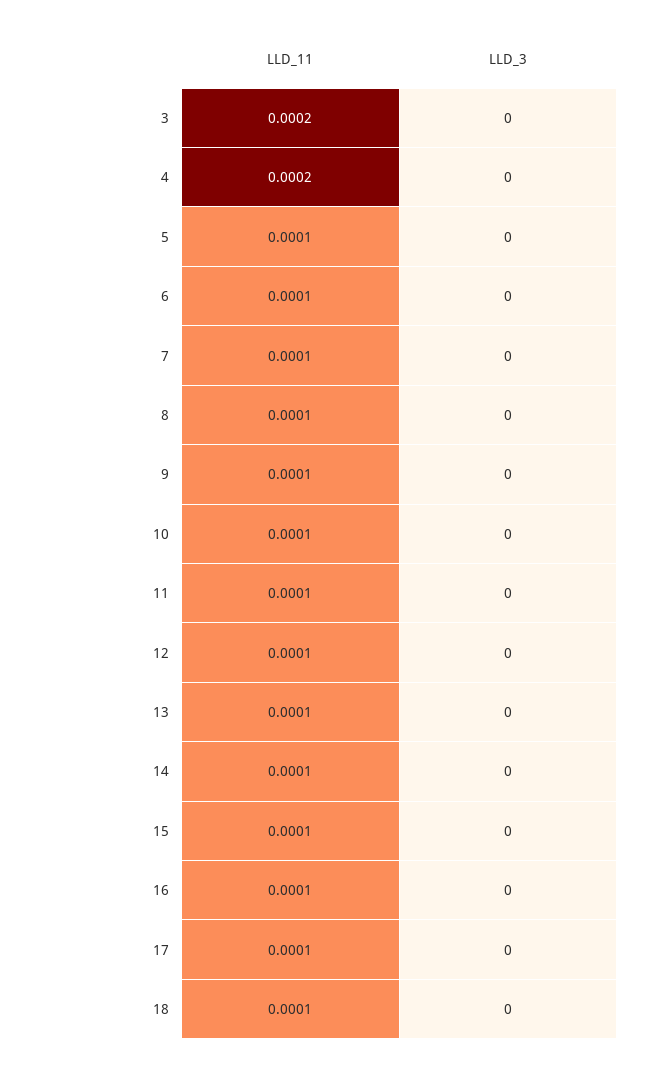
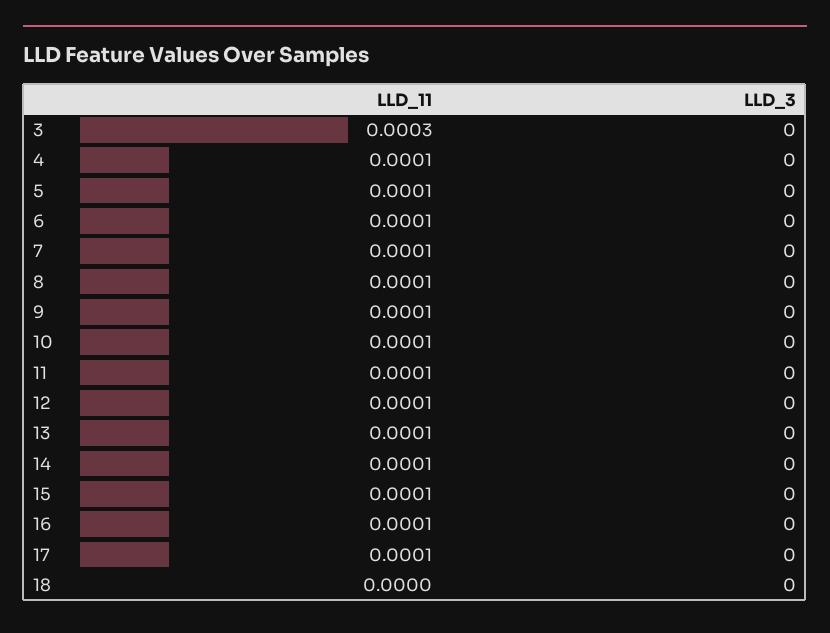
  {
    "LLD_11": {
-     "3": 0.0002,
+     "3": 0.0003,
-     "4": 0.0002,
+     "4": 0.0001,
      "5": 0.0001,
      "6": 0.0001,
      "7": 0.0001,
      "8": 0.0001,
      "9": 0.0001,
      "10": 0.0001,
      "11": 0.0001,
      "12": 0.0001,
      "13": 0.0001,
      "14": 0.0001,
      "15": 0.0001,
      "16": 0.0001,
      "17": 0.0001,
-     "18": 0.0001
+     "18": 0
    },
    "LLD_3": {
      "3": 0,
      "4": 0,
      "5": 0,
      "6": 0,
      "7": 0,
      "8": 0,
      "9": 0,
      "10": 0,
      "11": 0,
      "12": 0,
      "13": 0,
      "14": 0,
      "15": 0,
      "16": 0,
      "17": 0,
      "18": 0
    }
  }

